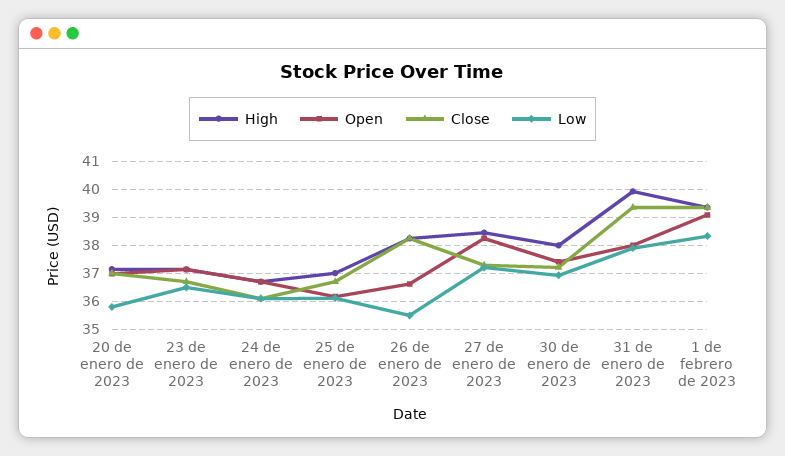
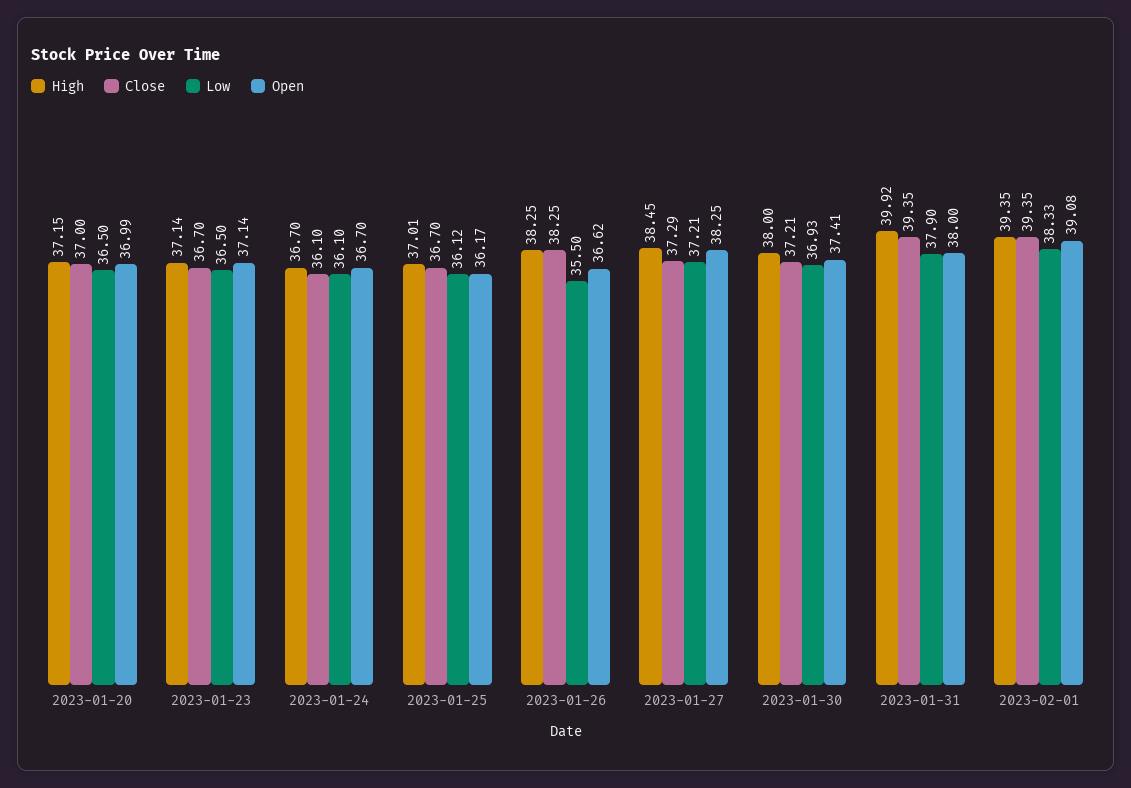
  {
    "High": {
      "20 de enero de 2023": 37.15,
      "23 de enero de 2023": 37.14,
      "24 de enero de 2023": 36.7,
      "25 de enero de 2023": 37.01,
      "26 de enero de 2023": 38.25,
      "27 de enero de 2023": 38.45,
      "30 de enero de 2023": 38,
      "31 de enero de 2023": 39.92,
      "1 de febrero de 2023": 39.35
    },
    "Open": {
      "20 de enero de 2023": 36.99,
      "23 de enero de 2023": 37.14,
      "24 de enero de 2023": 36.7,
      "25 de enero de 2023": 36.17,
      "26 de enero de 2023": 36.62,
      "27 de enero de 2023": 38.25,
      "30 de enero de 2023": 37.41,
      "31 de enero de 2023": 38,
      "1 de febrero de 2023": 39.08
    },
    "Close": {
      "20 de enero de 2023": 37,
      "23 de enero de 2023": 36.7,
      "24 de enero de 2023": 36.1,
      "25 de enero de 2023": 36.7,
      "26 de enero de 2023": 38.25,
      "27 de enero de 2023": 37.29,
      "30 de enero de 2023": 37.21,
      "31 de enero de 2023": 39.35,
      "1 de febrero de 2023": 39.35
    },
    "Low": {
-     "20 de enero de 2023": 35.75,
+     "20 de enero de 2023": 36.5,
      "23 de enero de 2023": 36.5,
      "24 de enero de 2023": 36.1,
      "25 de enero de 2023": 36.12,
      "26 de enero de 2023": 35.5,
      "27 de enero de 2023": 37.21,
      "30 de enero de 2023": 36.93,
      "31 de enero de 2023": 37.9,
      "1 de febrero de 2023": 38.33
    }
  }

